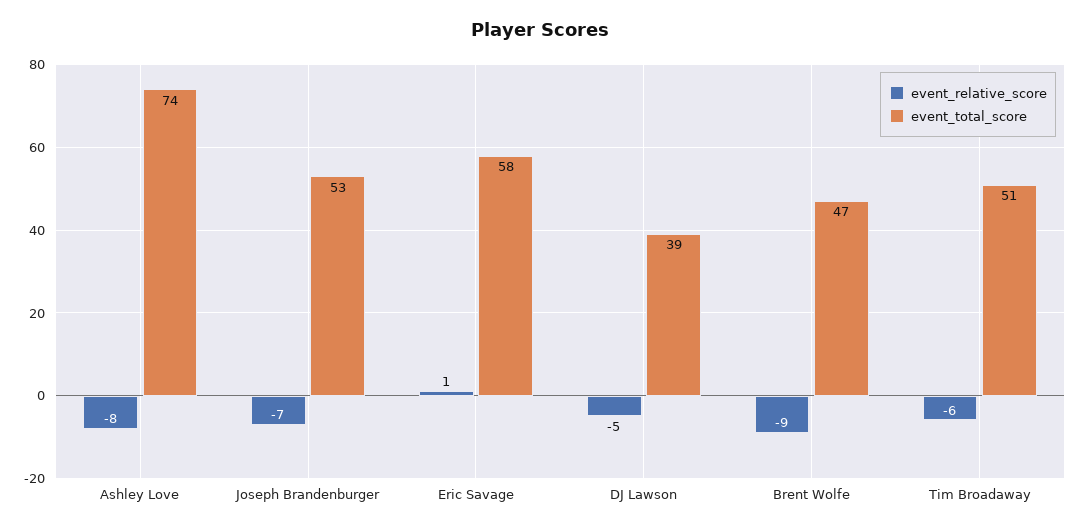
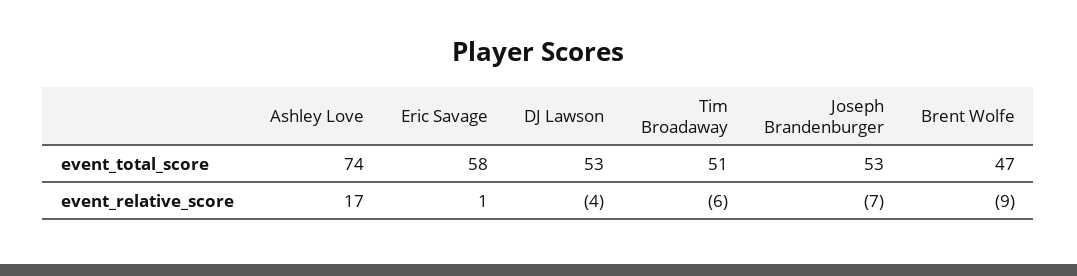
  {
    "event_relative_score": {
-     "Ashley Love": -8,
+     "Ashley Love": 17,
      "Joseph Brandenburger": -7,
      "Eric Savage": 1,
-     "DJ Lawson": -5,
+     "DJ Lawson": -4,
      "Brent Wolfe": -9,
      "Tim Broadaway": -6
    },
    "event_total_score": {
      "Ashley Love": 74,
      "Joseph Brandenburger": 53,
      "Eric Savage": 58,
-     "DJ Lawson": 39,
+     "DJ Lawson": 53,
      "Brent Wolfe": 47,
      "Tim Broadaway": 51
    }
  }

